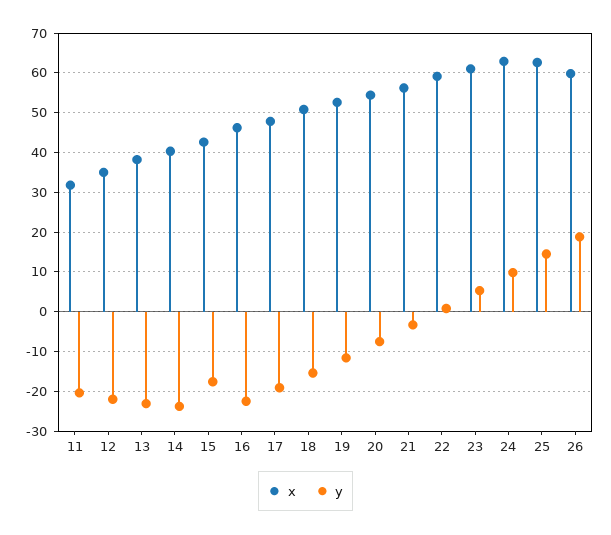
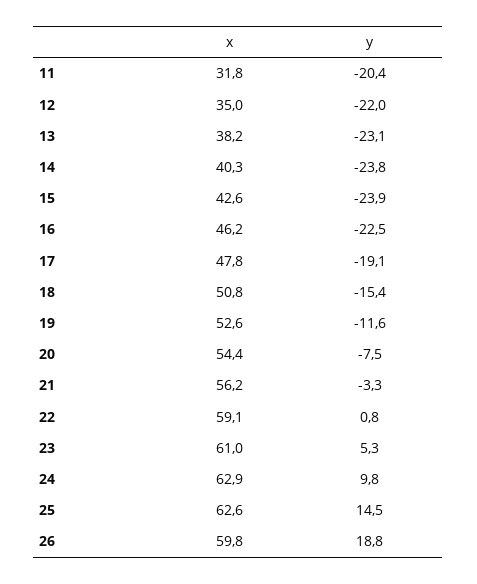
  {
    "x": {
      "11": 31.8,
      "12": 35,
      "13": 38.2,
      "14": 40.3,
      "15": 42.6,
      "16": 46.2,
      "17": 47.8,
      "18": 50.8,
      "19": 52.6,
      "20": 54.4,
      "21": 56.2,
      "22": 59.1,
      "23": 61,
      "24": 62.9,
      "25": 62.6,
      "26": 59.8
    },
    "y": {
      "11": -20.4,
      "12": -22,
      "13": -23.1,
      "14": -23.8,
-     "15": -18,
+     "15": -23.9,
      "16": -22.5,
      "17": -19.1,
      "18": -15.4,
      "19": -11.6,
      "20": -7.5,
      "21": -3.3,
      "22": 0.8,
      "23": 5.3,
      "24": 9.8,
      "25": 14.5,
      "26": 18.8
    }
  }

